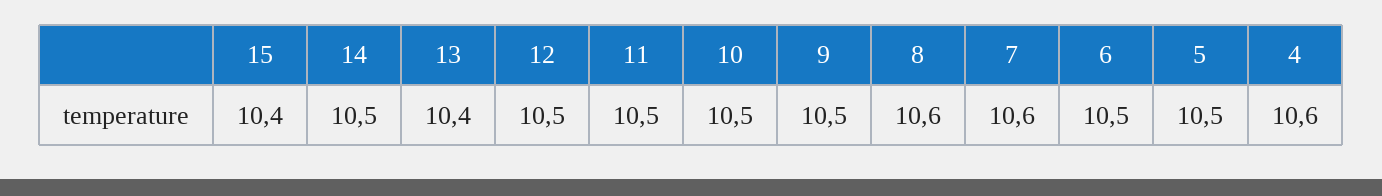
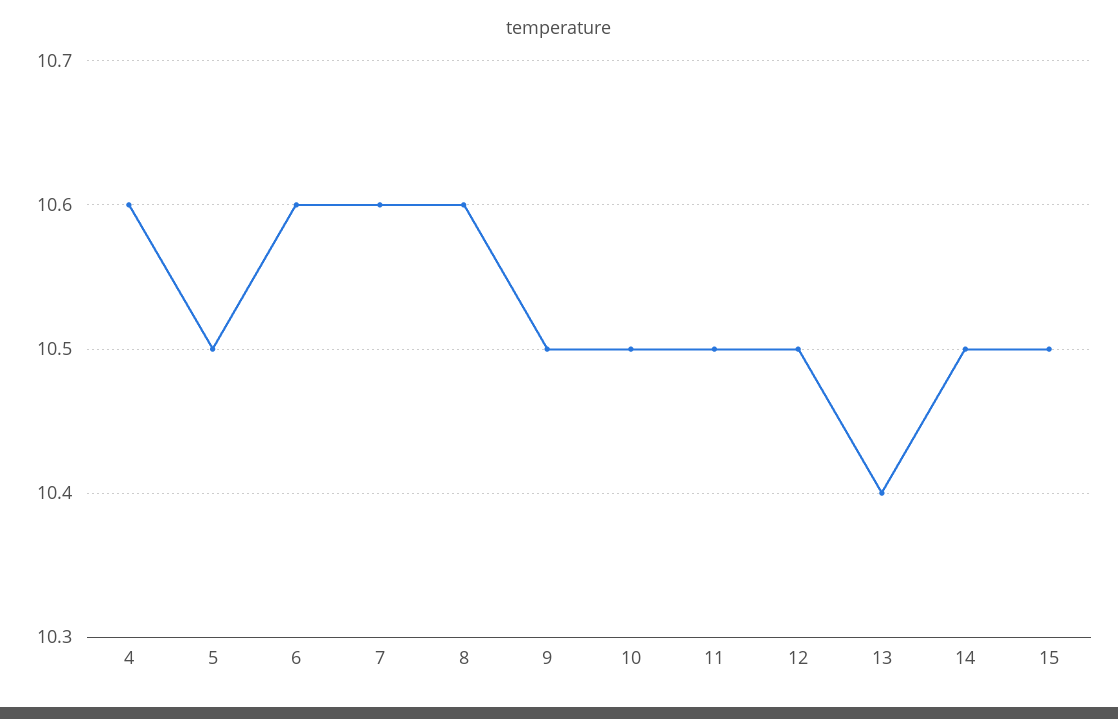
  {
-   "15": 10.4,
+   "15": 10.5,
    "14": 10.5,
    "13": 10.4,
    "12": 10.5,
    "11": 10.5,
    "10": 10.5,
    "9": 10.5,
    "8": 10.6,
    "7": 10.6,
-   "6": 10.5,
+   "6": 10.6,
    "5": 10.5,
    "4": 10.6
  }

